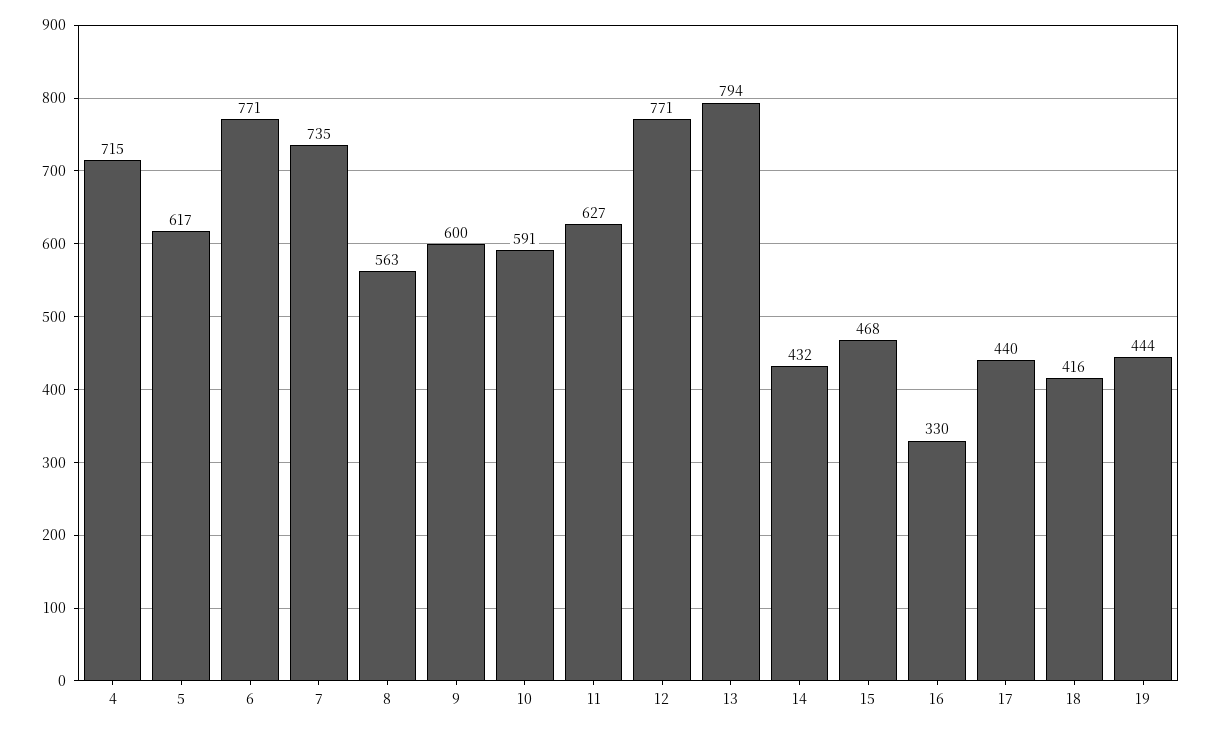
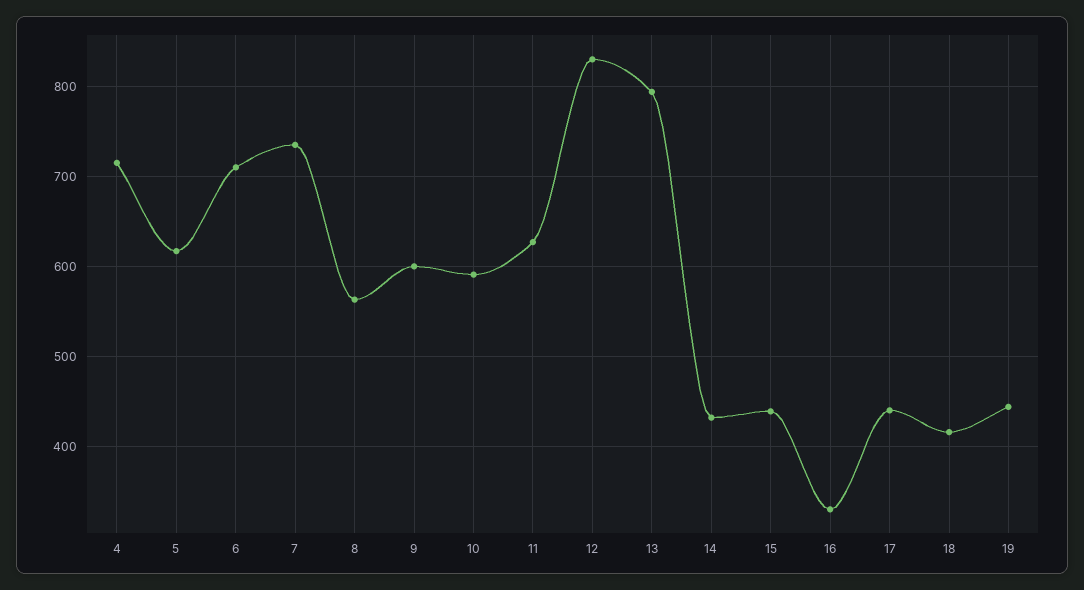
  {
    "4": 715,
    "5": 617,
-   "6": 771,
+   "6": 710,
    "7": 735,
    "8": 563,
    "9": 600,
    "10": 591,
    "11": 627,
-   "12": 771,
+   "12": 830,
    "13": 794,
    "14": 432,
-   "15": 468,
+   "15": 440,
    "16": 330,
    "17": 440,
    "18": 416,
    "19": 444
  }

